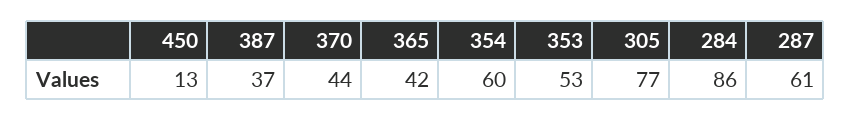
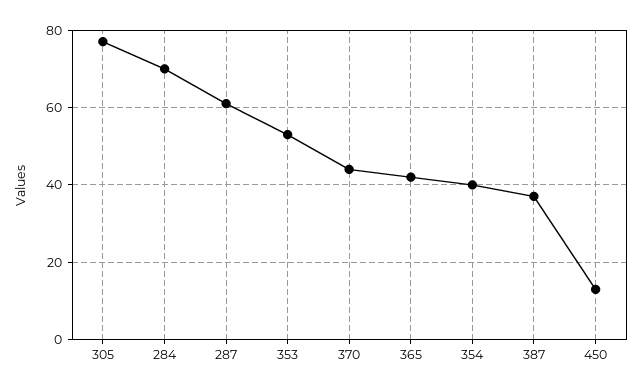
  {
    "450": 13,
    "387": 37,
    "370": 44,
    "365": 42,
-   "354": 60,
+   "354": 40,
    "353": 53,
    "305": 77,
-   "284": 86,
+   "284": 70,
    "287": 61
  }

